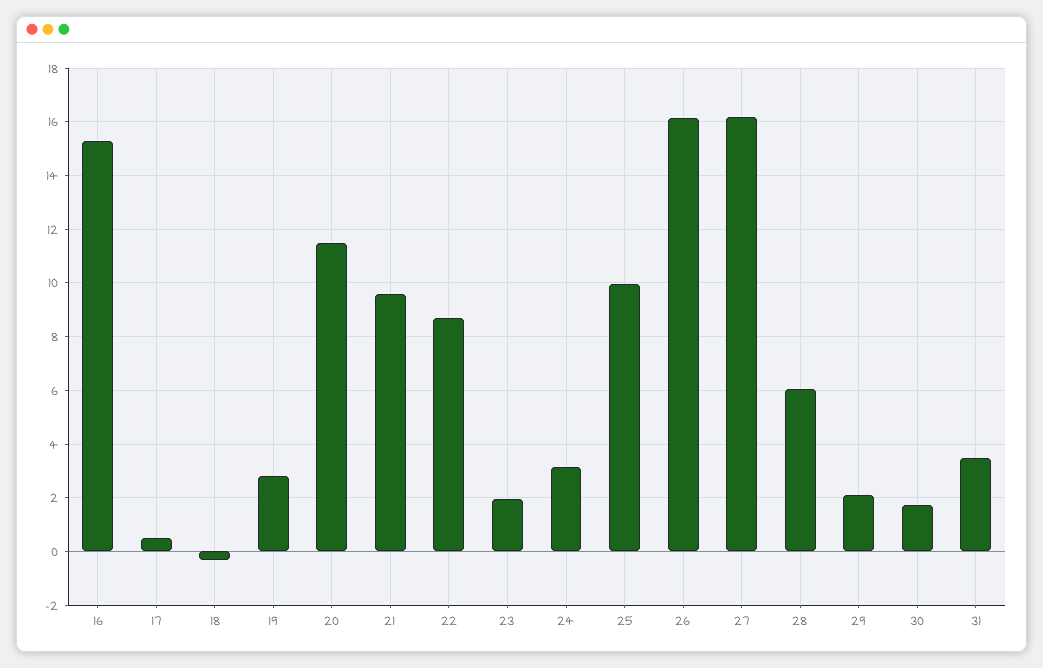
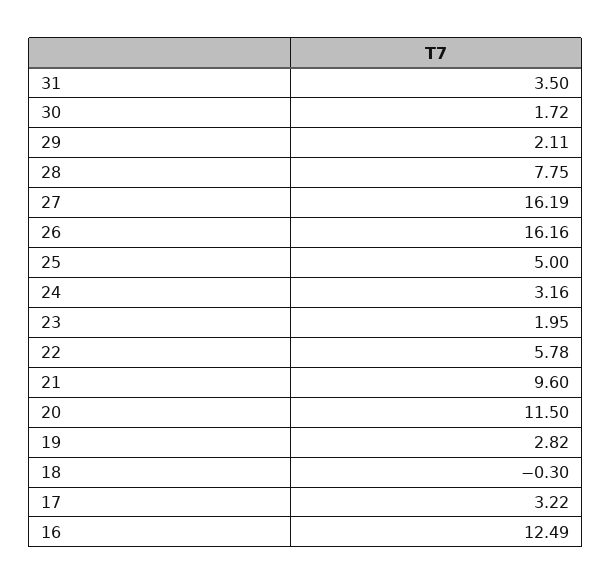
  {
-   "16": 15.25,
+   "16": 12.49,
-   "17": 0.5,
+   "17": 3.22,
    "18": -0.3,
    "19": 2.82,
    "20": 11.5,
    "21": 9.6,
-   "22": 8.75,
+   "22": 5.78,
    "23": 1.95,
    "24": 3.16,
-   "25": 10,
+   "25": 5,
    "26": 16.16,
    "27": 16.19,
-   "28": 6,
+   "28": 7.75,
    "29": 2.11,
    "30": 1.72,
    "31": 3.5
  }

